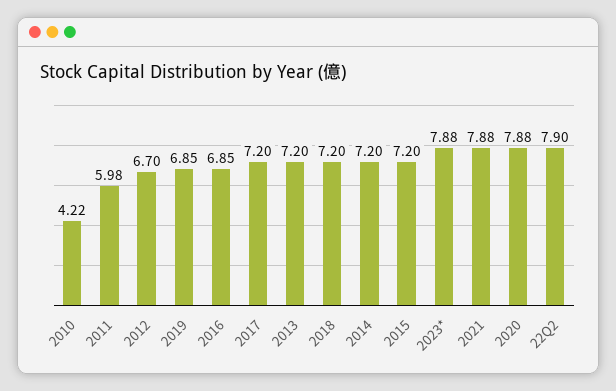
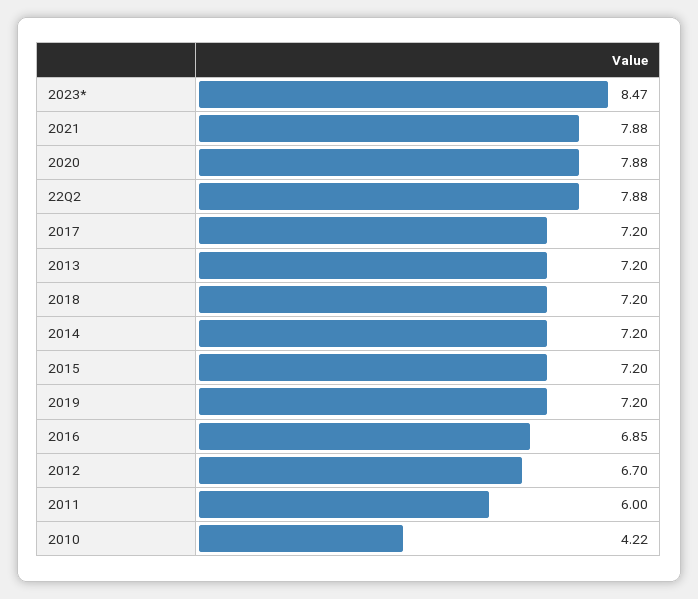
  {
    "2010": 4.22,
-   "2011": 5.98,
+   "2011": 6,
    "2012": 6.7,
-   "2019": 6.85,
+   "2019": 7.2,
    "2016": 6.85,
    "2017": 7.2,
    "2013": 7.2,
    "2018": 7.2,
    "2014": 7.2,
    "2015": 7.2,
-   "2023*": 7.88,
+   "2023*": 8.47,
    "2021": 7.88,
    "2020": 7.88,
-   "22Q2": 7.9
+   "22Q2": 7.88
  }

